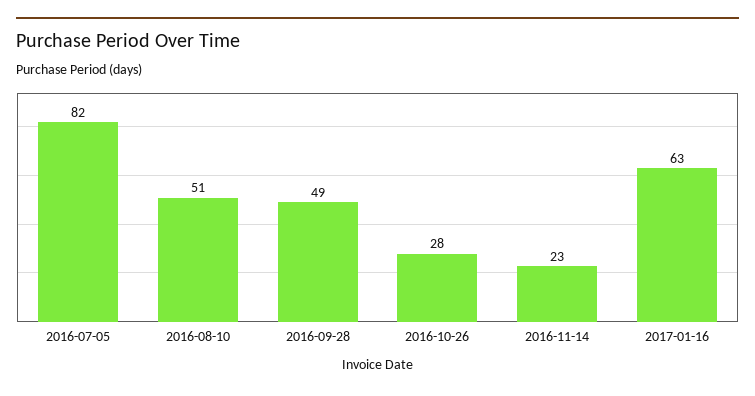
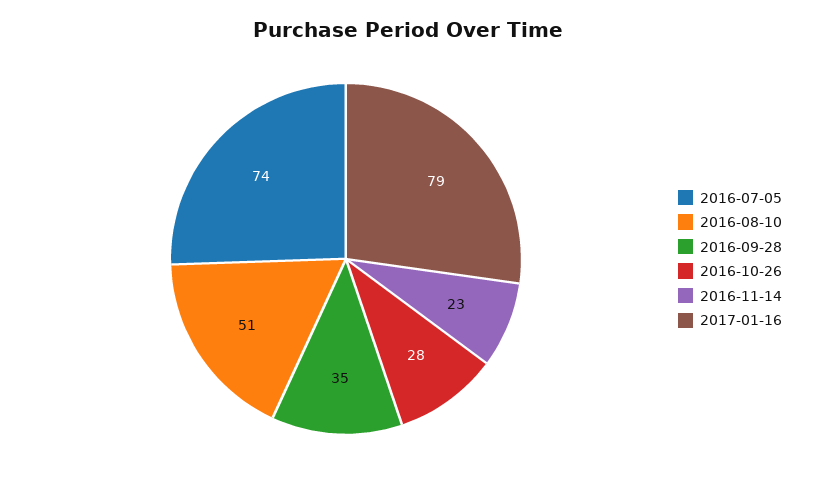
  {
-   "2016-07-05": 82,
+   "2016-07-05": 74,
    "2016-08-10": 51,
-   "2016-09-28": 49,
+   "2016-09-28": 35,
    "2016-10-26": 28,
    "2016-11-14": 23,
-   "2017-01-16": 63
+   "2017-01-16": 79
  }

